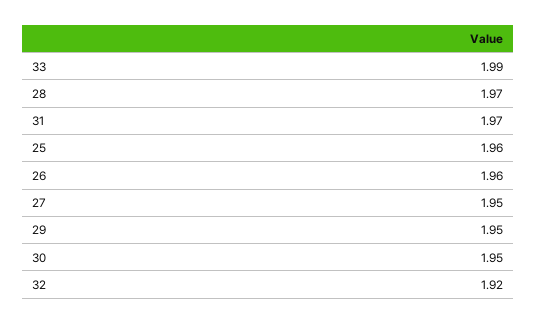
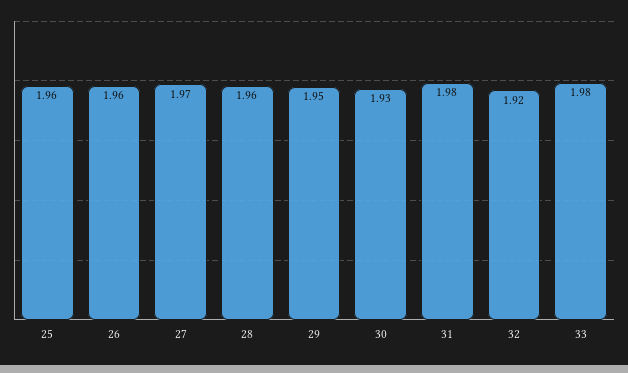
  {
-   "33": 1.99,
+   "33": 1.98,
-   "28": 1.97,
+   "28": 1.96,
-   "31": 1.97,
+   "31": 1.98,
    "25": 1.96,
    "26": 1.96,
-   "27": 1.95,
+   "27": 1.97,
    "29": 1.95,
-   "30": 1.95,
+   "30": 1.93,
    "32": 1.92
  }

